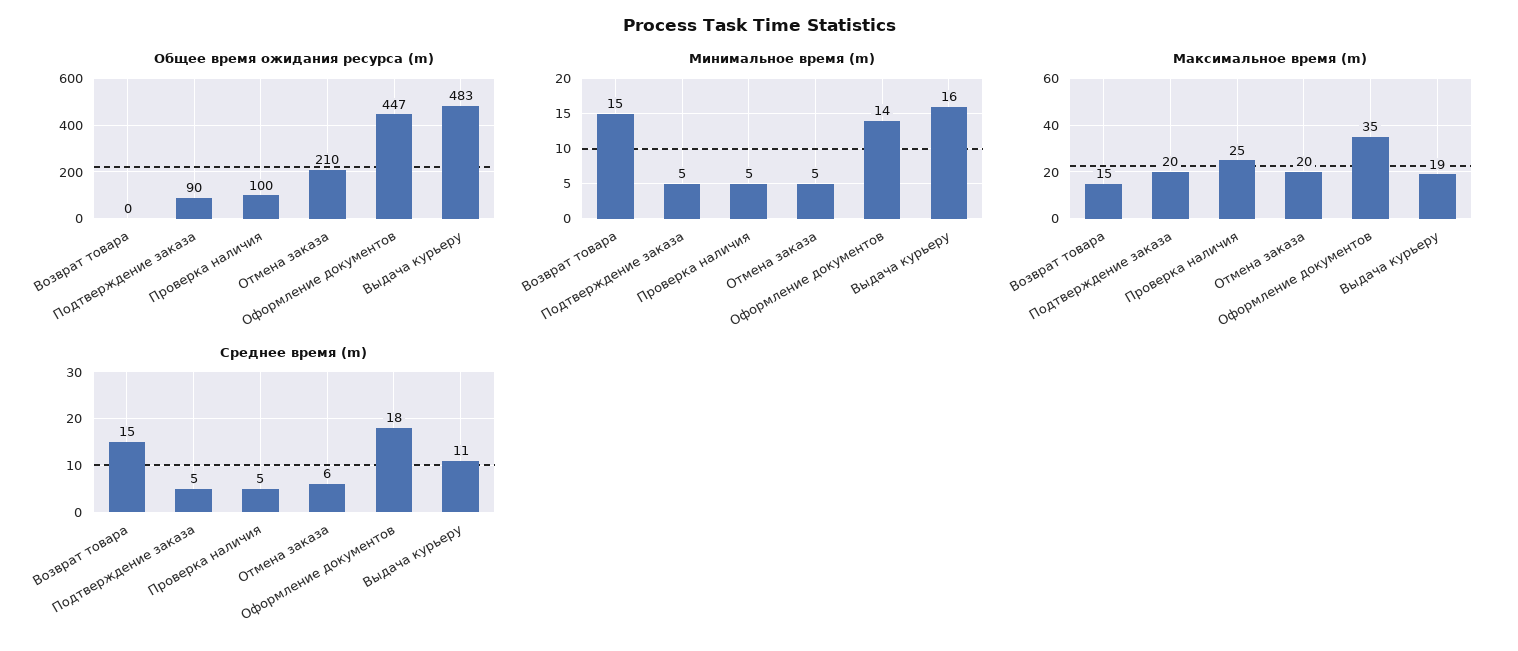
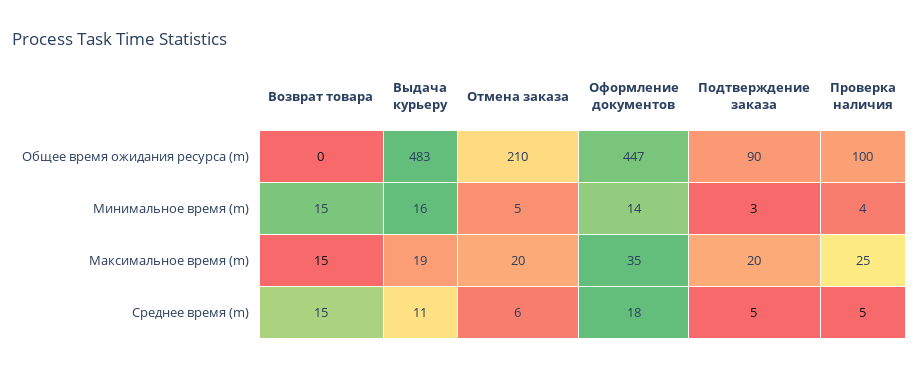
  {
    "Общее время ожидания ресурса (m)": {
      "Возврат товара": 0,
      "Подтверждение заказа": 90,
      "Проверка наличия": 100,
      "Отмена заказа": 210,
      "Оформление документов": 447,
      "Выдача курьеру": 483
    },
    "Минимальное время (m)": {
      "Возврат товара": 15,
-     "Подтверждение заказа": 5,
+     "Подтверждение заказа": 3,
-     "Проверка наличия": 5,
+     "Проверка наличия": 4,
      "Отмена заказа": 5,
      "Оформление документов": 14,
      "Выдача курьеру": 16
    },
    "Максимальное время (m)": {
      "Возврат товара": 15,
      "Подтверждение заказа": 20,
      "Проверка наличия": 25,
      "Отмена заказа": 20,
      "Оформление документов": 35,
      "Выдача курьеру": 19
    },
    "Среднее время (m)": {
      "Возврат товара": 15,
      "Подтверждение заказа": 5,
      "Проверка наличия": 5,
      "Отмена заказа": 6,
      "Оформление документов": 18,
      "Выдача курьеру": 11
    }
  }

